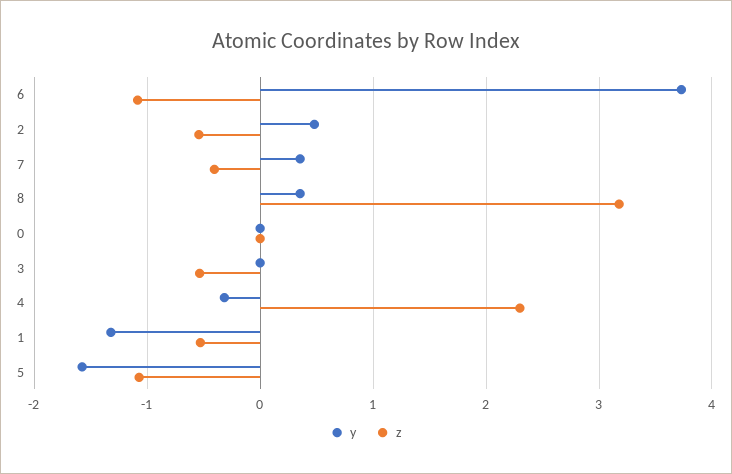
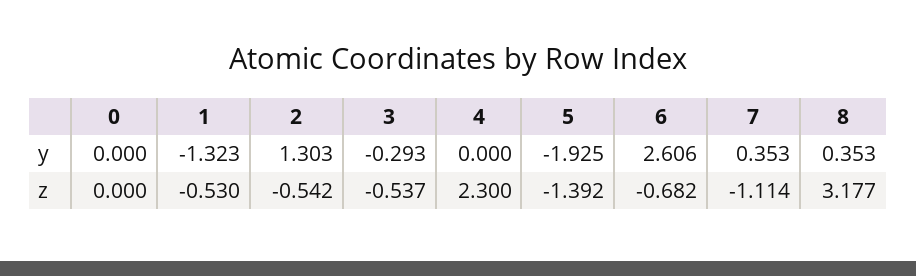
  {
    "y": {
-     "6": 3.7,
+     "6": 2.606,
-     "2": 0.5,
+     "2": 1.303,
      "7": 0.353,
      "8": 0.353,
      "0": 0,
-     "3": 0,
+     "3": -0.293,
-     "4": -0.3,
+     "4": 0,
      "1": -1.323,
-     "5": -1.6
+     "5": -1.925
    },
    "z": {
-     "6": -1.1,
+     "6": -0.682,
      "2": -0.542,
-     "7": -0.4,
+     "7": -1.114,
      "8": 3.177,
      "0": 0,
      "3": -0.537,
      "4": 2.3,
      "1": -0.53,
-     "5": -1.1
+     "5": -1.392
    }
  }

